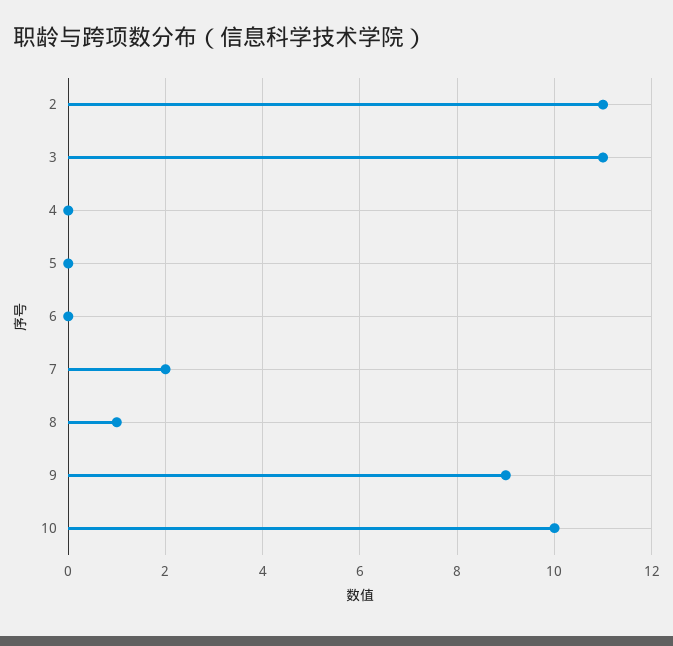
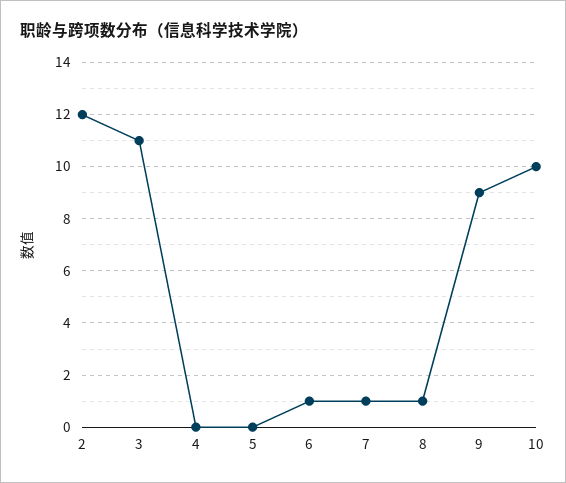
  {
-   "2": 11,
+   "2": 12,
    "3": 11,
    "4": 0,
    "5": 0,
-   "6": 0,
+   "6": 1,
-   "7": 2,
+   "7": 1,
    "8": 1,
    "9": 9,
    "10": 10
  }

